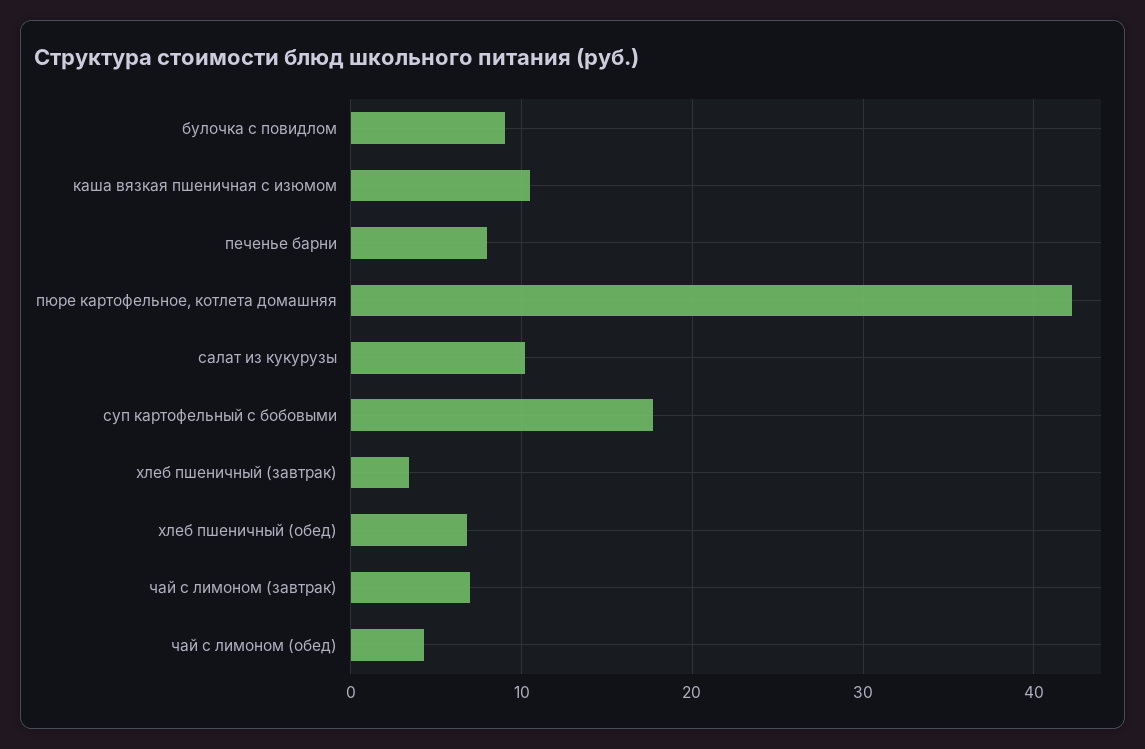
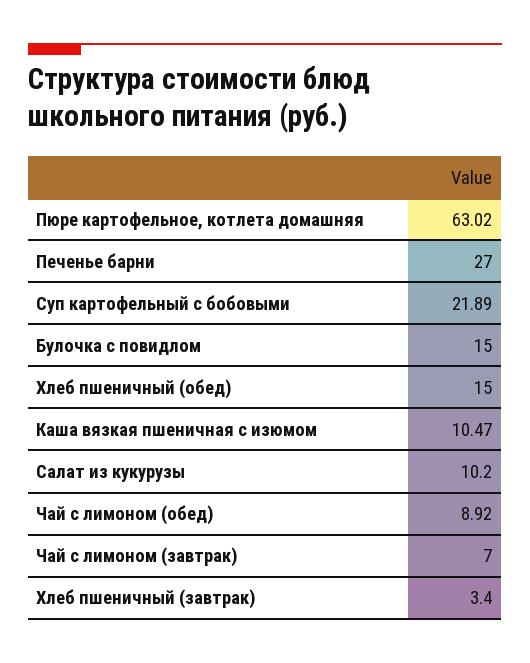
  {
-   "булочка с повидлом": 9,
+   "булочка с повидлом": 15,
    "каша вязкая пшеничная с изюмом": 10.47,
-   "печенье барни": 8,
+   "печенье барни": 27,
-   "пюре картофельное, котлета домашняя": 42,
+   "пюре картофельное, котлета домашняя": 63.02,
    "салат из кукурузы": 10.2,
-   "суп картофельный с бобовыми": 18,
+   "суп картофельный с бобовыми": 21.89,
    "хлеб пшеничный (завтрак)": 3.4,
-   "хлеб пшеничный (обед)": 7,
+   "хлеб пшеничный (обед)": 15,
    "чай с лимоном (завтрак)": 7,
-   "чай с лимоном (обед)": 4
+   "чай с лимоном (обед)": 8.92
  }

